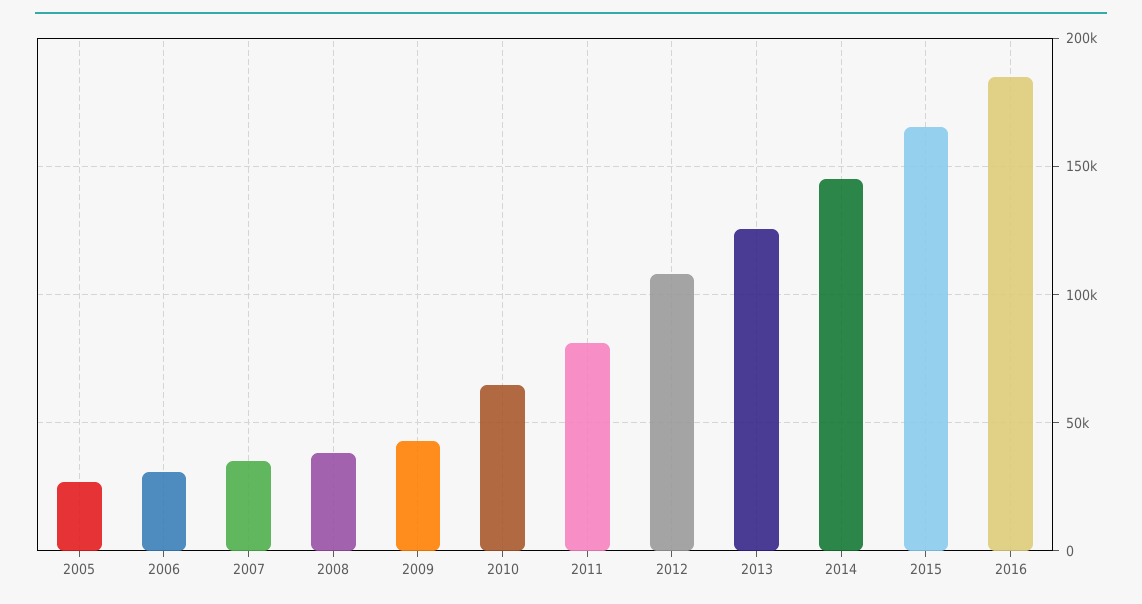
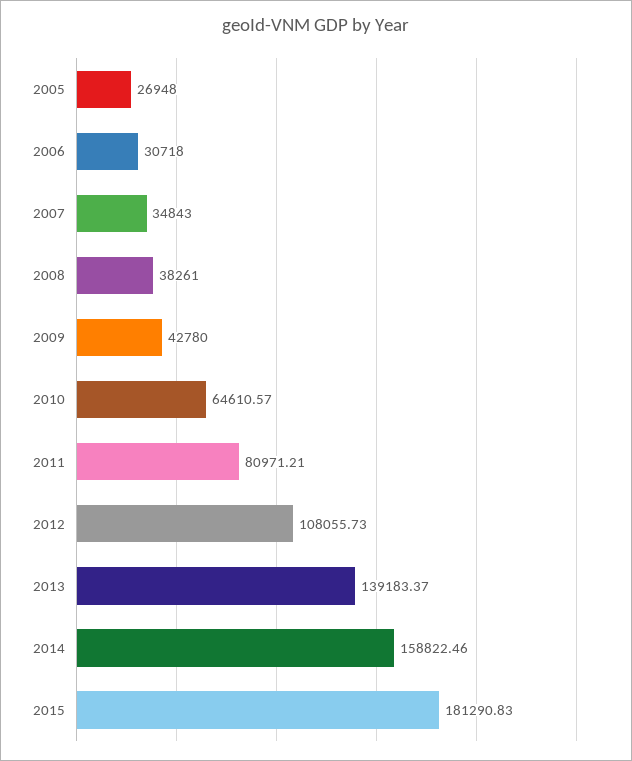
  {
    "2005": 26948,
    "2006": 30718,
    "2007": 34843,
    "2008": 38261,
    "2009": 42780,
    "2010": 64610.57,
    "2011": 80971.21,
    "2012": 108055.73,
-   "2013": 125000,
+   "2013": 139183.37,
-   "2014": 145000,
+   "2014": 158822.46,
-   "2015": 165000,
+   "2015": 181290.83
-   "2016": 185000
  }

